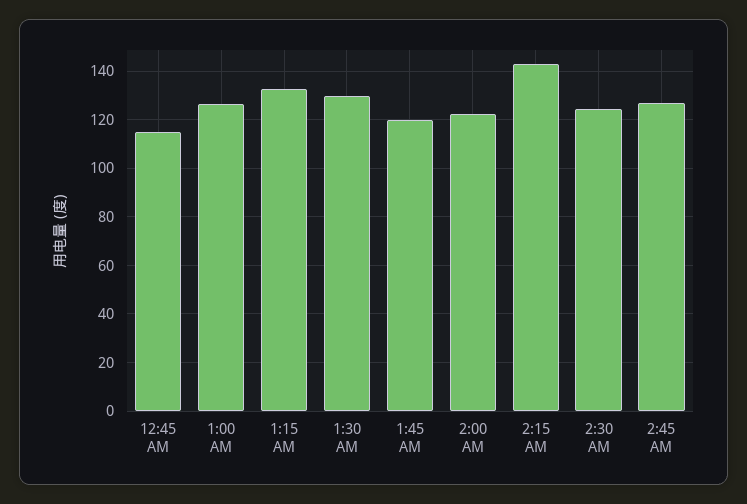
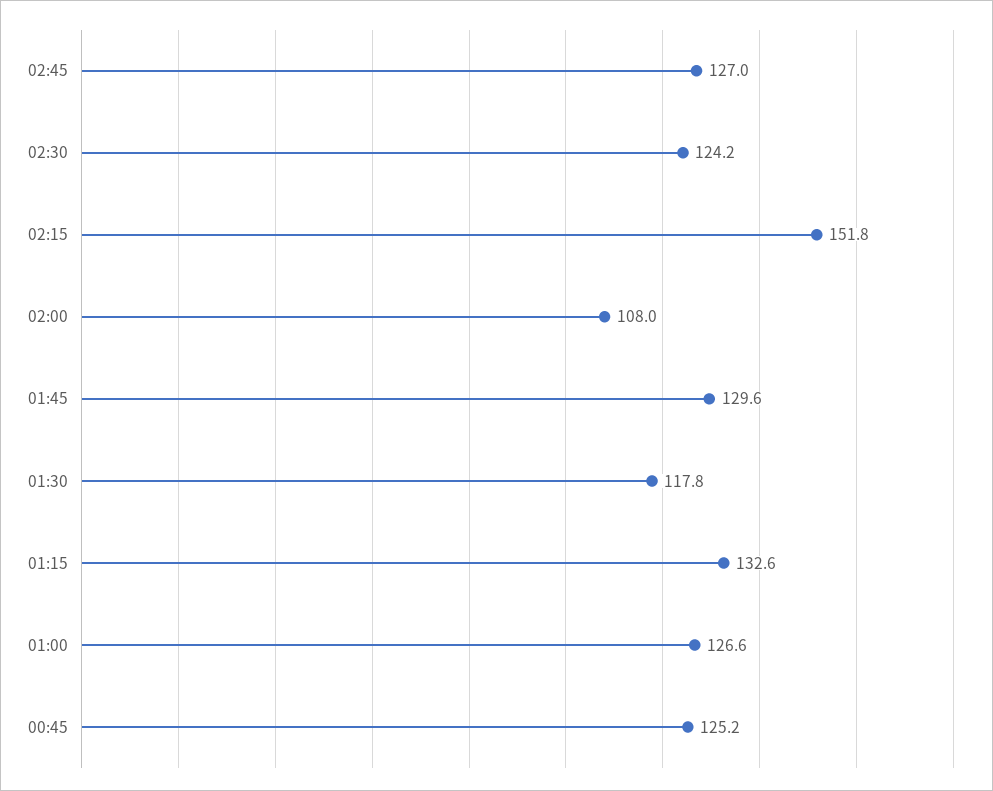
  {
-   "12:45 AM": 115,
+   "12:45 AM": 125.2,
    "1:00 AM": 126.6,
    "1:15 AM": 132.6,
-   "1:30 AM": 130,
+   "1:30 AM": 117.8,
-   "1:45 AM": 120,
+   "1:45 AM": 129.6,
-   "2:00 AM": 122.5,
+   "2:00 AM": 108,
-   "2:15 AM": 142.5,
+   "2:15 AM": 151.8,
    "2:30 AM": 124.2,
    "2:45 AM": 127
  }

